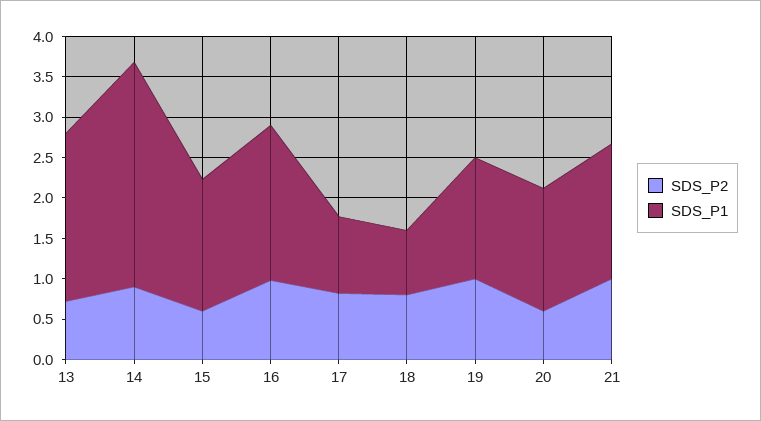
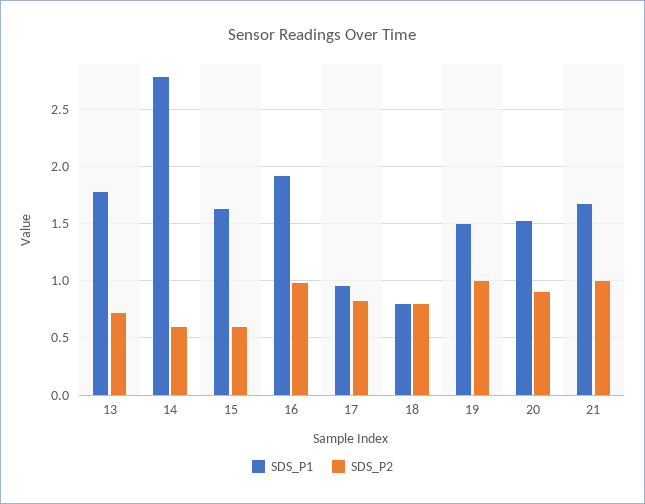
  {
    "SDS_P2": {
      "13": 0.7,
-     "14": 0.9,
+     "14": 0.6,
      "15": 0.6,
      "16": 1,
      "17": 0.8,
      "18": 0.8,
      "19": 1,
-     "20": 0.6,
+     "20": 0.9,
      "21": 1
    },
    "SDS_P1": {
-     "13": 2.1,
+     "13": 1.8,
      "14": 2.8,
      "15": 1.6,
      "16": 1.9,
      "17": 1,
      "18": 0.8,
      "19": 1.5,
      "20": 1.5,
      "21": 1.7
    }
  }

